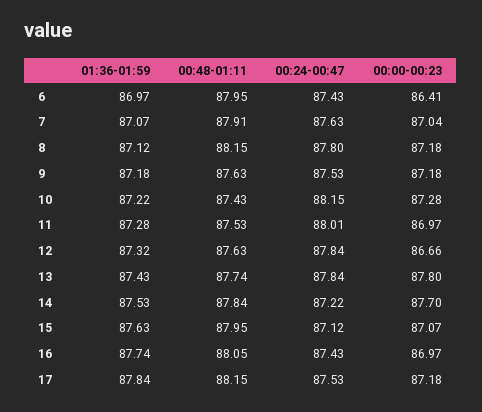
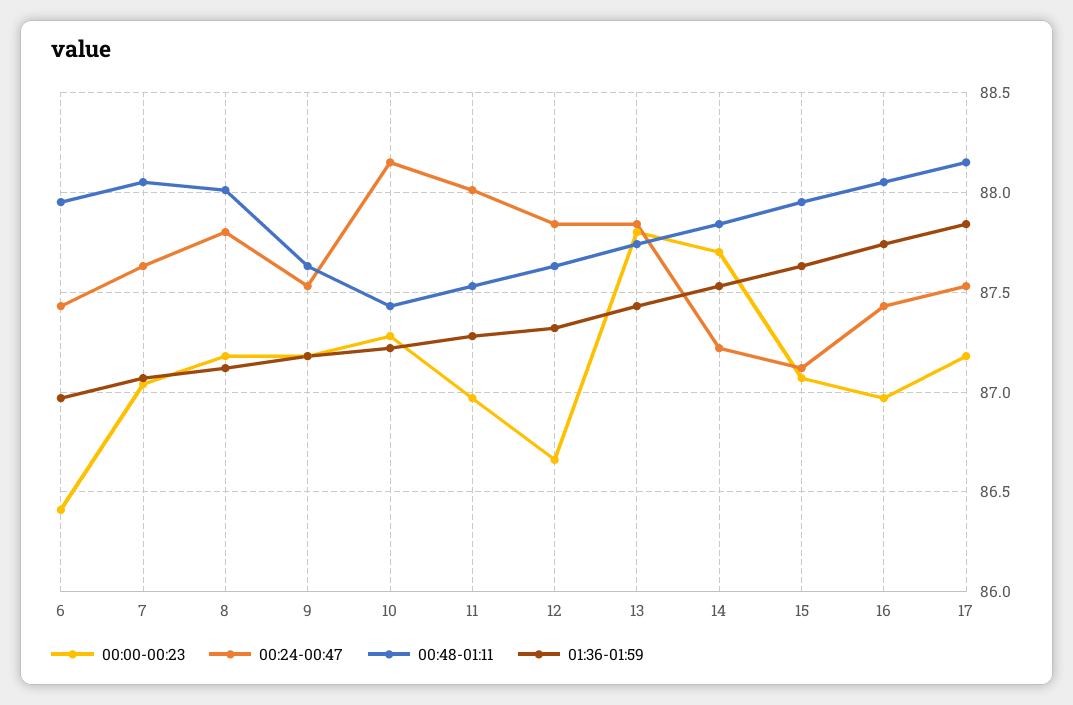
  {
    "01:36-01:59": {
      "6": 86.97,
      "7": 87.07,
      "8": 87.12,
      "9": 87.18,
      "10": 87.22,
      "11": 87.28,
      "12": 87.32,
      "13": 87.43,
      "14": 87.53,
      "15": 87.63,
      "16": 87.74,
      "17": 87.84
    },
    "00:48-01:11": {
      "6": 87.95,
-     "7": 87.91,
+     "7": 88.05,
-     "8": 88.15,
+     "8": 88,
      "9": 87.63,
      "10": 87.43,
      "11": 87.53,
      "12": 87.63,
      "13": 87.74,
      "14": 87.84,
      "15": 87.95,
      "16": 88.05,
      "17": 88.15
    },
    "00:24-00:47": {
      "6": 87.43,
      "7": 87.63,
      "8": 87.8,
      "9": 87.53,
      "10": 88.15,
      "11": 88.01,
      "12": 87.84,
      "13": 87.84,
      "14": 87.22,
      "15": 87.12,
      "16": 87.43,
      "17": 87.53
    },
    "00:00-00:23": {
      "6": 86.41,
      "7": 87.04,
      "8": 87.18,
      "9": 87.18,
      "10": 87.28,
      "11": 86.97,
      "12": 86.66,
      "13": 87.8,
      "14": 87.7,
      "15": 87.07,
      "16": 86.97,
      "17": 87.18
    }
  }

